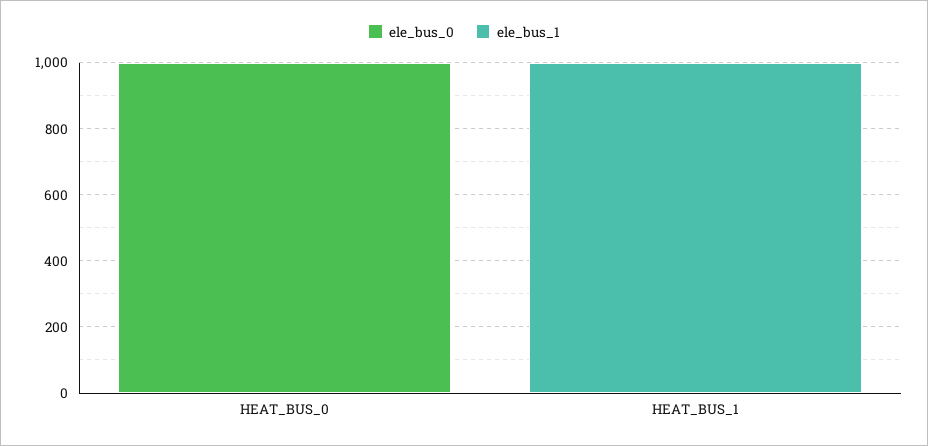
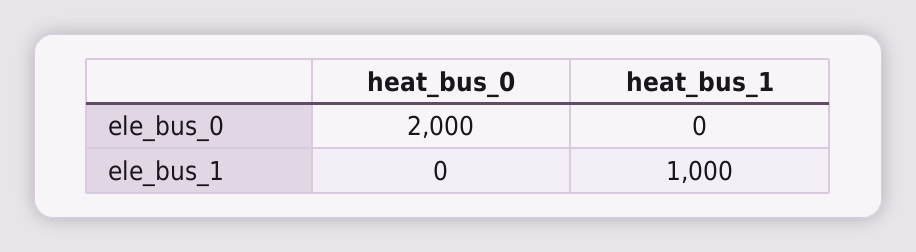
  {
    "ele_bus_0": {
-     "HEAT_BUS_0": 1000,
+     "HEAT_BUS_0": 2000,
      "HEAT_BUS_1": 0
    },
    "ele_bus_1": {
      "HEAT_BUS_0": 0,
      "HEAT_BUS_1": 1000
    }
  }

